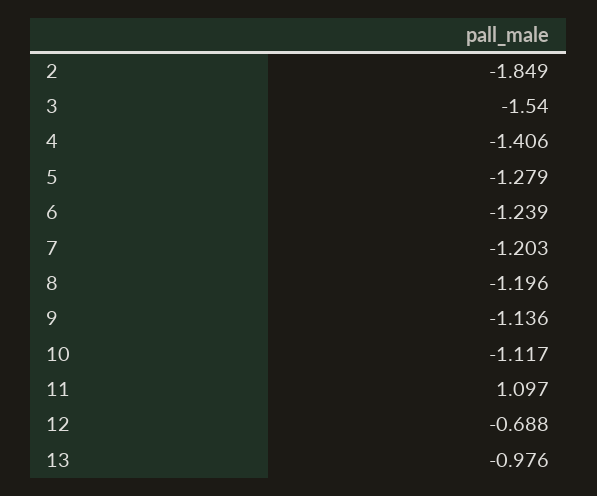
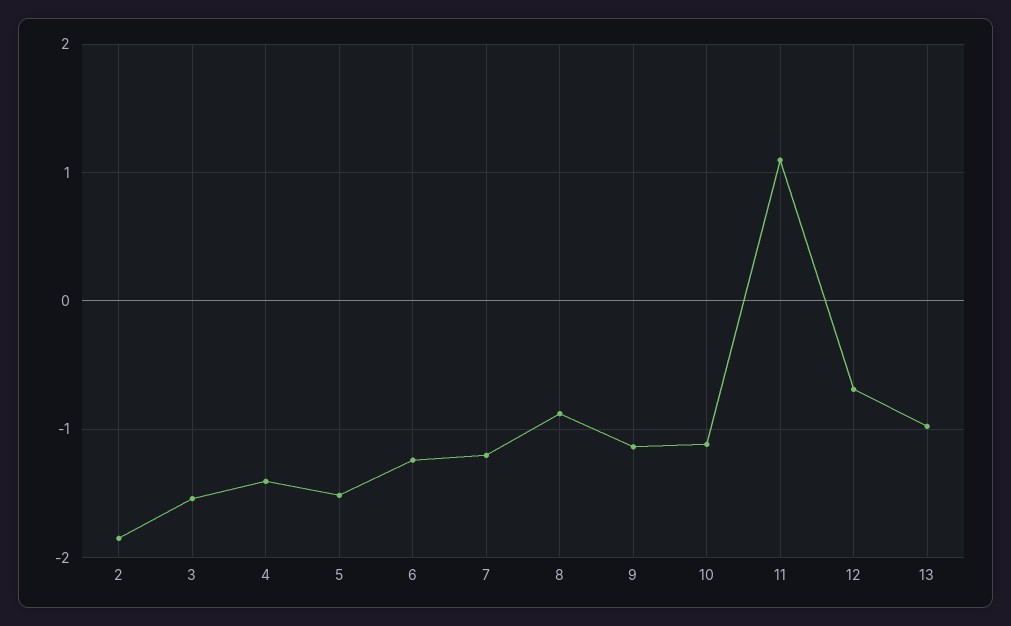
  {
    "2": -1.849,
    "3": -1.54,
    "4": -1.406,
-   "5": -1.279,
+   "5": -1.5,
    "6": -1.239,
    "7": -1.203,
-   "8": -1.196,
+   "8": -0.9,
    "9": -1.136,
    "10": -1.117,
    "11": 1.097,
    "12": -0.688,
    "13": -0.976
  }

